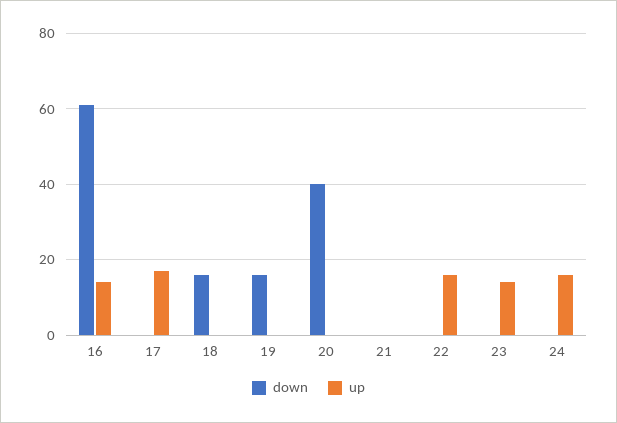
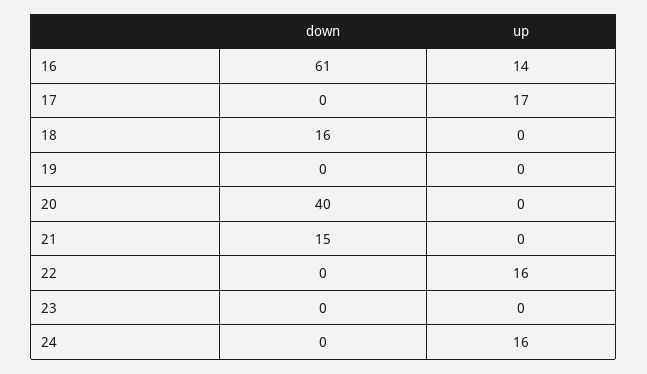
  {
    "down": {
      "16": 61,
      "17": 0,
      "18": 16,
-     "19": 15,
+     "19": 0,
      "20": 40,
-     "21": 0,
+     "21": 15,
      "22": 0,
      "23": 0,
      "24": 0
    },
    "up": {
      "16": 14,
      "17": 17,
      "18": 0,
      "19": 0,
      "20": 0,
      "21": 0,
      "22": 16,
-     "23": 15,
+     "23": 0,
      "24": 16
    }
  }

